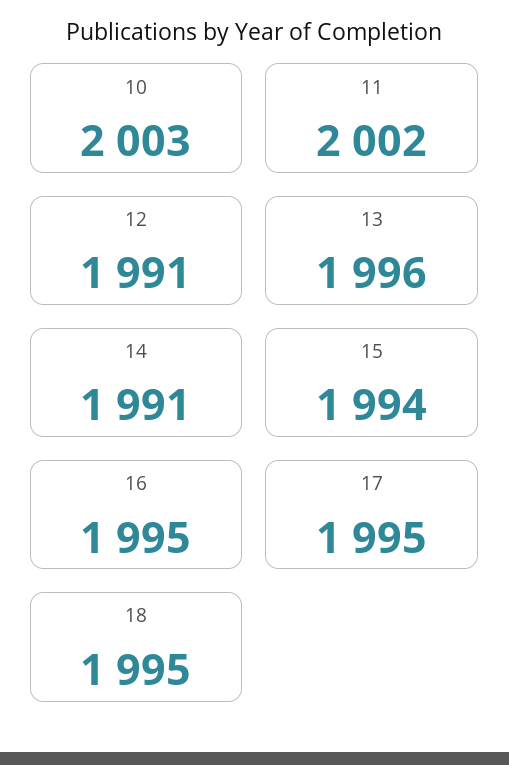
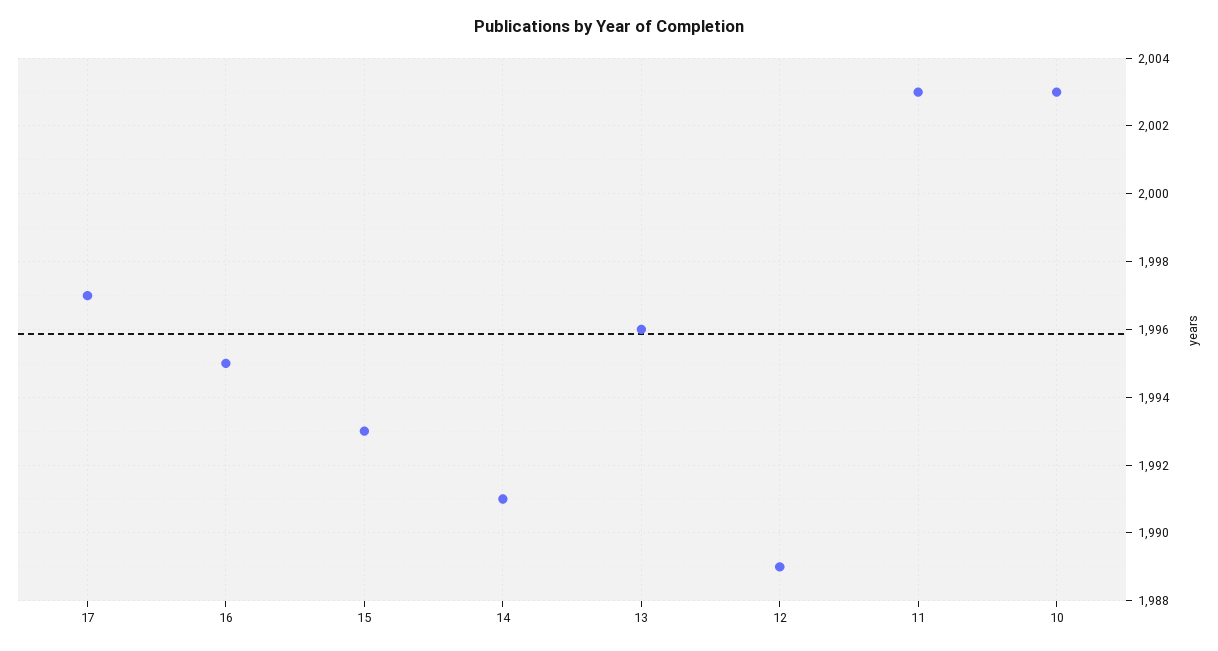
  {
    "10": 2003,
-   "11": 2002,
+   "11": 2003,
-   "12": 1991,
+   "12": 1989,
    "13": 1996,
    "14": 1991,
-   "15": 1994,
+   "15": 1993,
    "16": 1995,
-   "17": 1995,
+   "17": 1997
-   "18": 1995
  }

